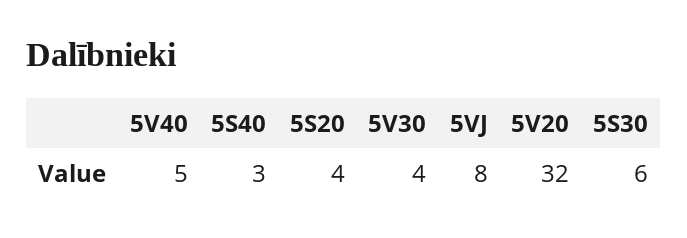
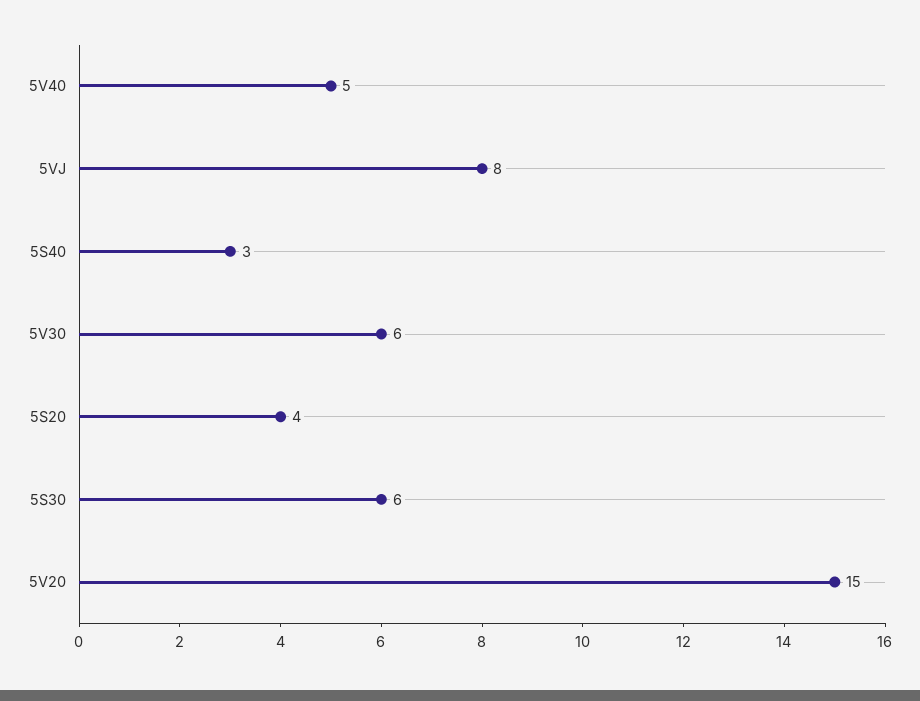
  {
    "5V40": 5,
    "5S40": 3,
    "5S20": 4,
-   "5V30": 4,
+   "5V30": 6,
    "5VJ": 8,
-   "5V20": 32,
+   "5V20": 15,
    "5S30": 6
  }

